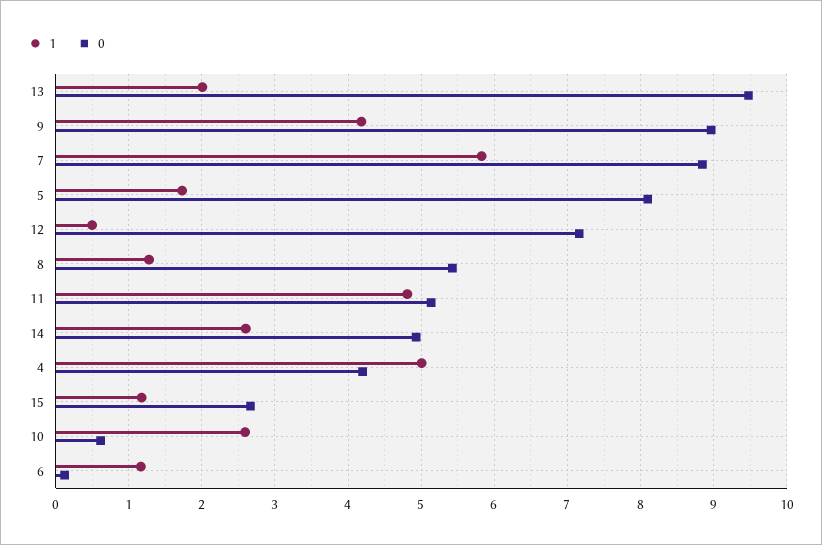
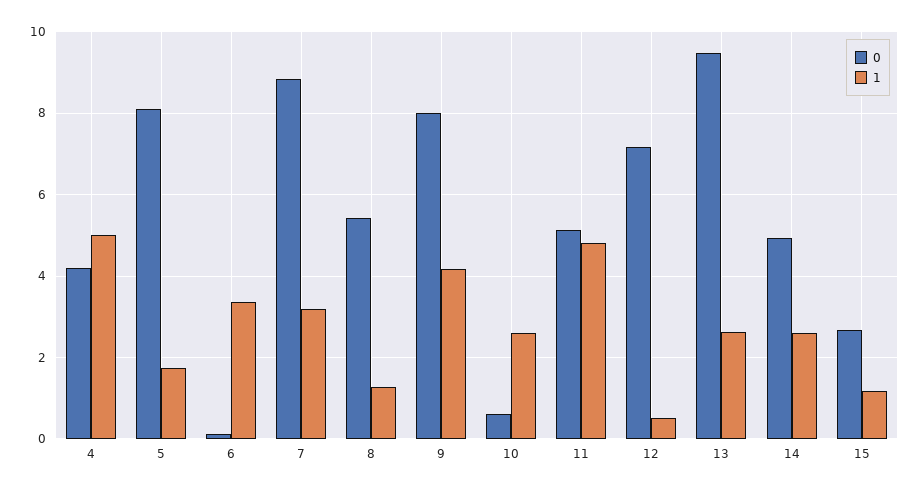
  {
    "1": {
-     "13": 2,
+     "13": 2.6,
      "9": 4.2,
-     "7": 5.8,
+     "7": 3.2,
      "5": 1.7,
      "12": 0.5,
      "8": 1.3,
      "11": 4.8,
      "14": 2.6,
      "4": 5,
      "15": 1.2,
      "10": 2.6,
-     "6": 1.2
+     "6": 3.4
    },
    "0": {
      "13": 9.5,
-     "9": 9,
+     "9": 8,
      "7": 8.8,
      "5": 8.1,
      "12": 7.2,
      "8": 5.4,
      "11": 5.1,
      "14": 4.9,
      "4": 4.2,
      "15": 2.7,
      "10": 0.6,
      "6": 0.1
    }
  }

